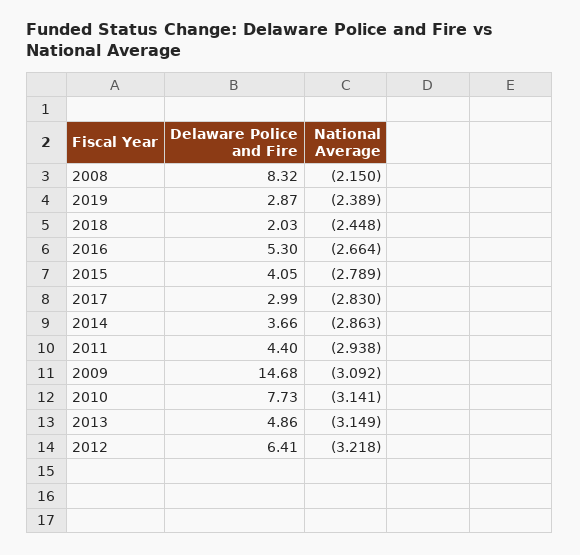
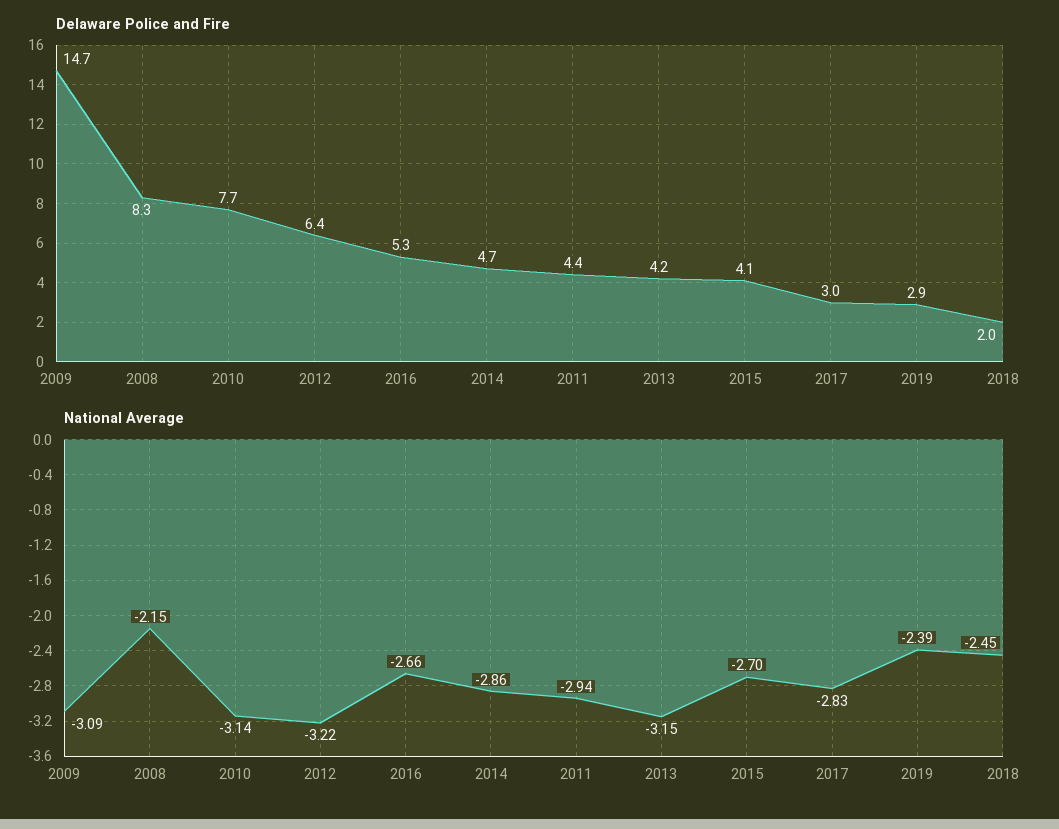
  {
    "Delaware Police and Fire": {
      "2008": 8.32,
      "2019": 2.87,
      "2018": 2.03,
      "2016": 5.3,
      "2015": 4.05,
      "2017": 2.99,
-     "2014": 3.66,
+     "2014": 4.7,
      "2011": 4.4,
      "2009": 14.68,
      "2010": 7.73,
-     "2013": 4.86,
+     "2013": 4.2,
      "2012": 6.41
    },
    "National Average": {
      "2008": -2.15,
      "2019": -2.389,
      "2018": -2.448,
      "2016": -2.664,
-     "2015": -2.789,
+     "2015": -2.7,
      "2017": -2.83,
      "2014": -2.863,
      "2011": -2.938,
      "2009": -3.092,
      "2010": -3.141,
      "2013": -3.149,
      "2012": -3.218
    }
  }

